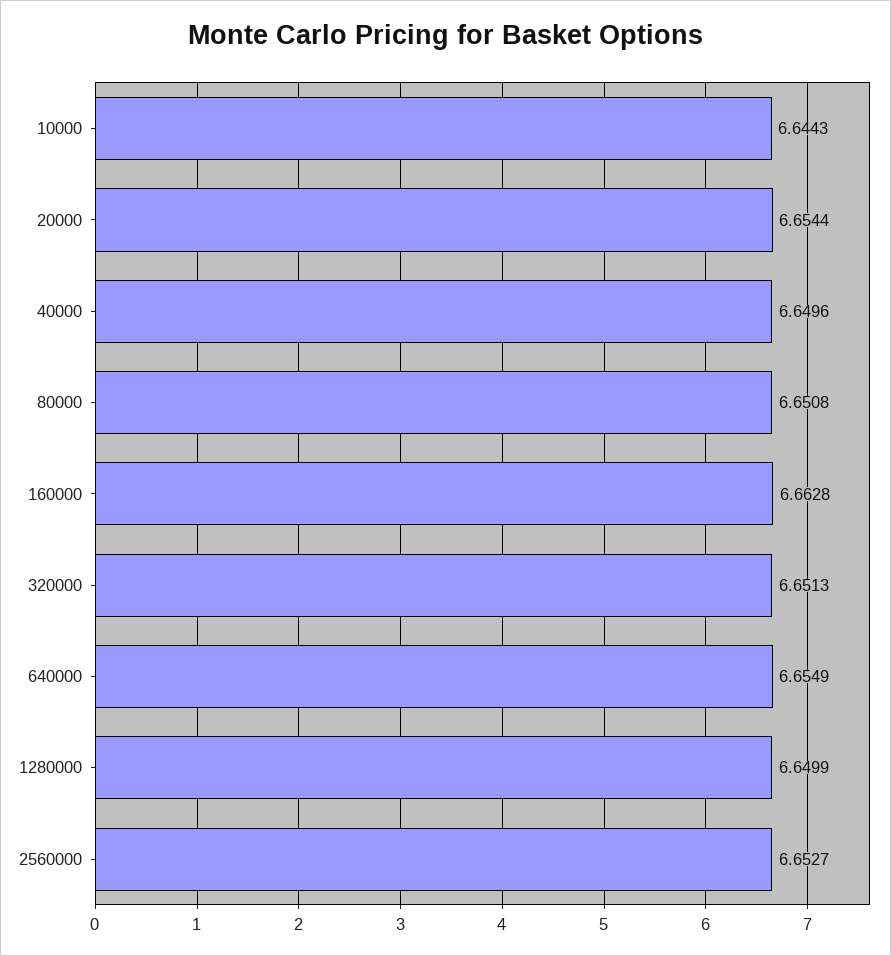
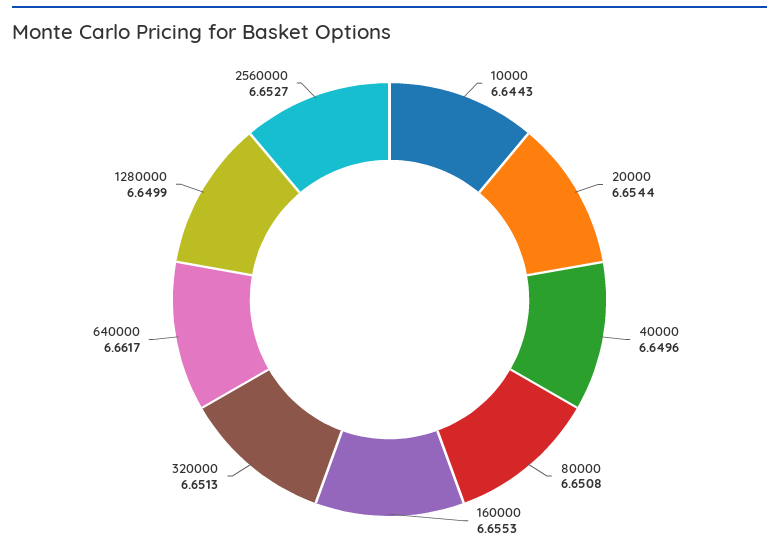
  {
    "10000": 6.6443,
    "20000": 6.6544,
    "40000": 6.6496,
    "80000": 6.6508,
-   "160000": 6.6628,
+   "160000": 6.6553,
    "320000": 6.6513,
-   "640000": 6.6549,
+   "640000": 6.6617,
    "1280000": 6.6499,
    "2560000": 6.6527
  }

